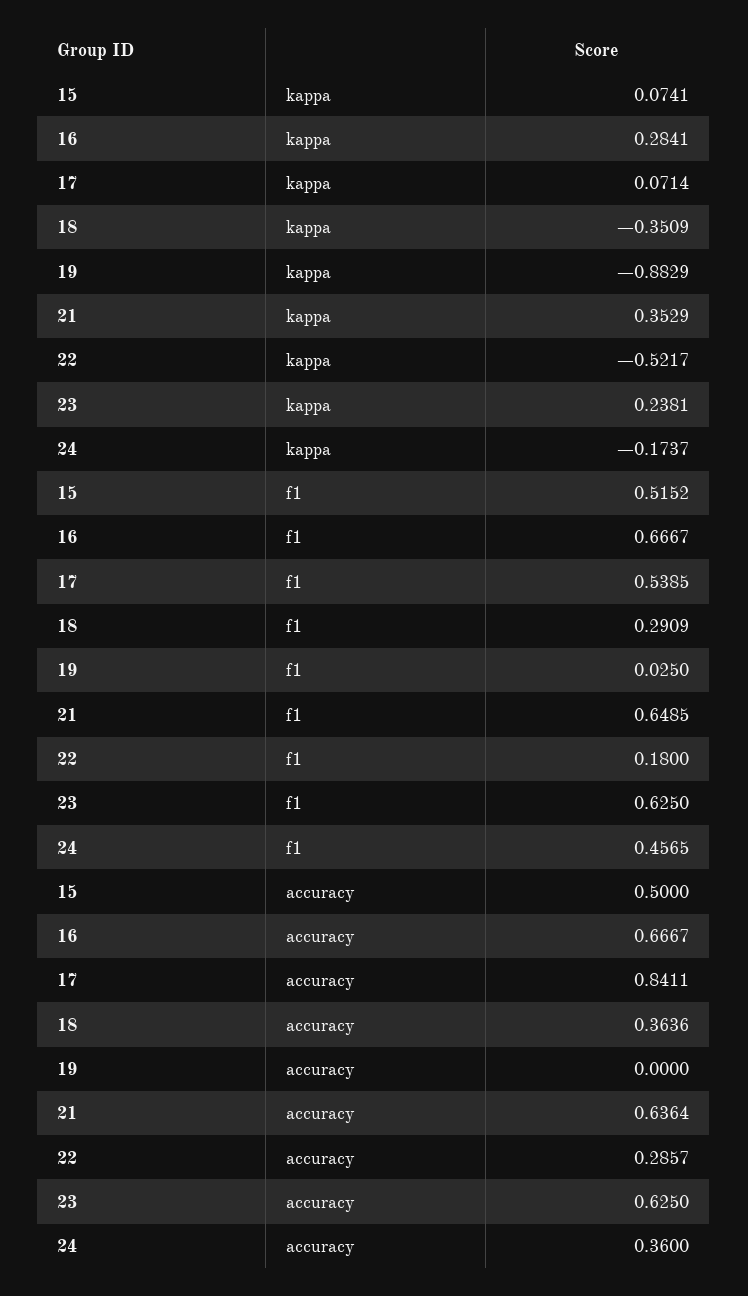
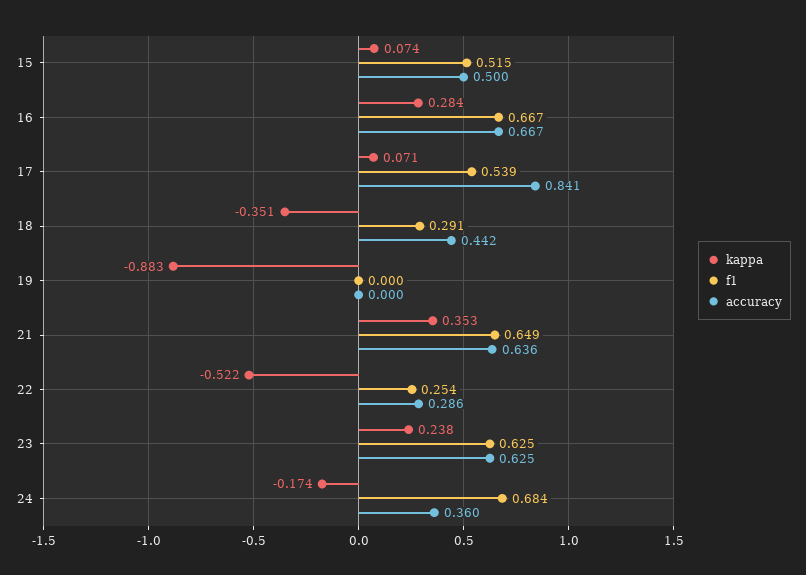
  {
    "kappa": {
      "15": 0.0741,
      "16": 0.2841,
      "17": 0.0714,
      "18": -0.3509,
      "19": -0.8829,
      "21": 0.3529,
      "22": -0.5217,
      "23": 0.2381,
      "24": -0.1737
    },
    "f1": {
      "15": 0.5152,
      "16": 0.6667,
      "17": 0.5385,
      "18": 0.2909,
-     "19": 0.025,
+     "19": 0,
      "21": 0.6485,
-     "22": 0.18,
+     "22": 0.254,
      "23": 0.625,
-     "24": 0.4565
+     "24": 0.684
    },
    "accuracy": {
      "15": 0.5,
      "16": 0.6667,
      "17": 0.8411,
-     "18": 0.3636,
+     "18": 0.442,
      "19": 0,
      "21": 0.6364,
      "22": 0.2857,
      "23": 0.625,
      "24": 0.36
    }
  }

